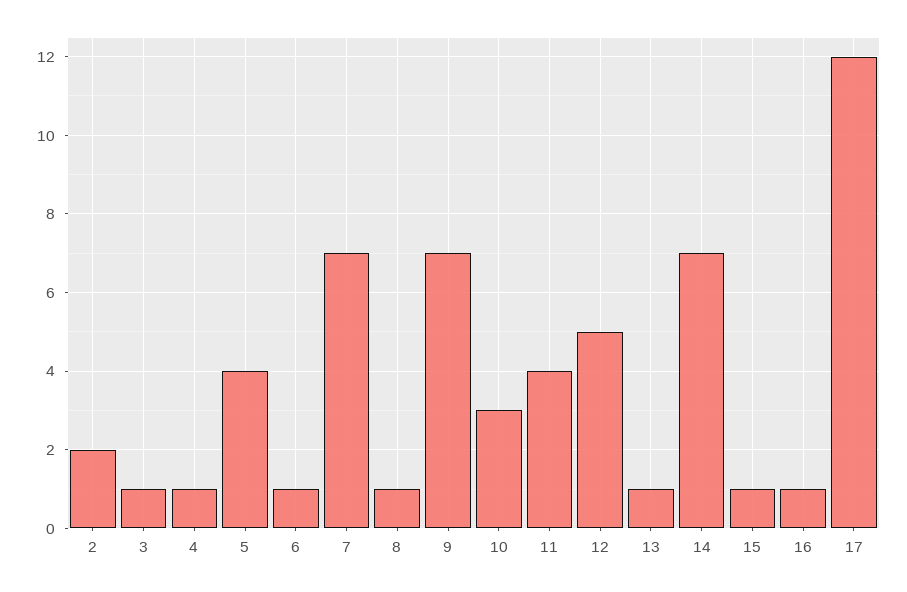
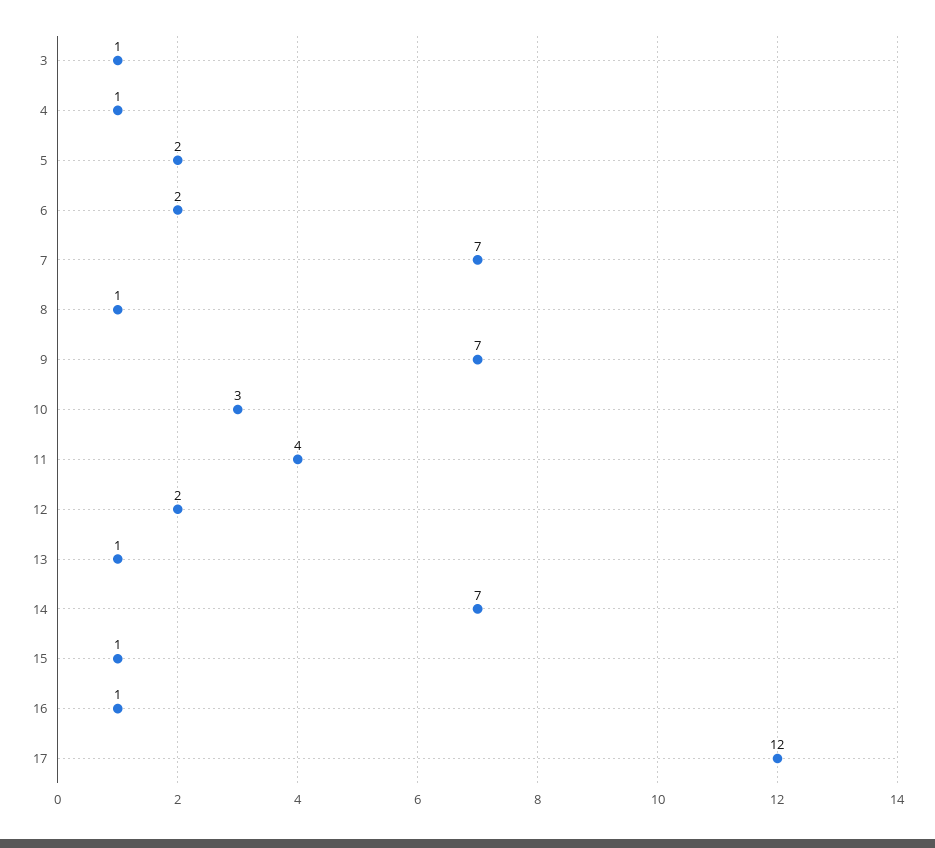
  {
-   "2": 2,
    "3": 1,
    "4": 1,
-   "5": 4,
+   "5": 2,
-   "6": 1,
+   "6": 2,
    "7": 7,
    "8": 1,
    "9": 7,
    "10": 3,
    "11": 4,
-   "12": 5,
+   "12": 2,
    "13": 1,
    "14": 7,
    "15": 1,
    "16": 1,
    "17": 12
  }

